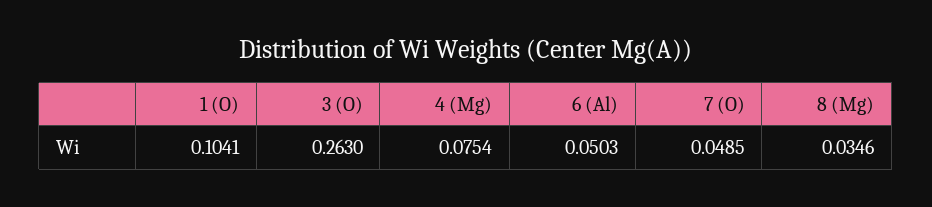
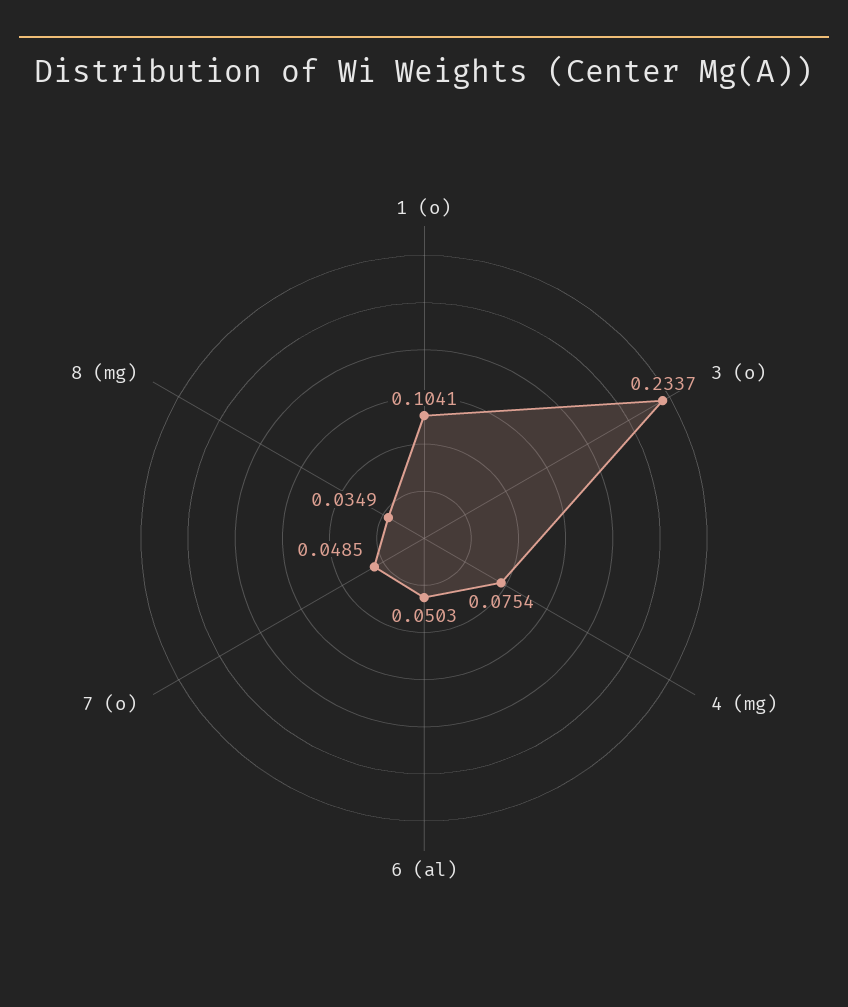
  {
    "1 (O)": 0.1041,
-   "3 (O)": 0.263,
+   "3 (O)": 0.2337,
    "4 (Mg)": 0.0754,
    "6 (Al)": 0.0503,
    "7 (O)": 0.0485,
-   "8 (Mg)": 0.0346
+   "8 (Mg)": 0.0349
  }

